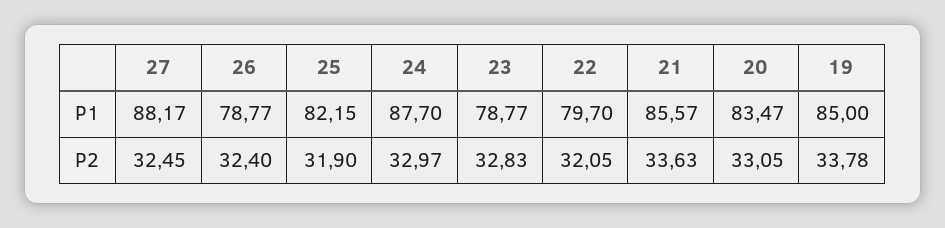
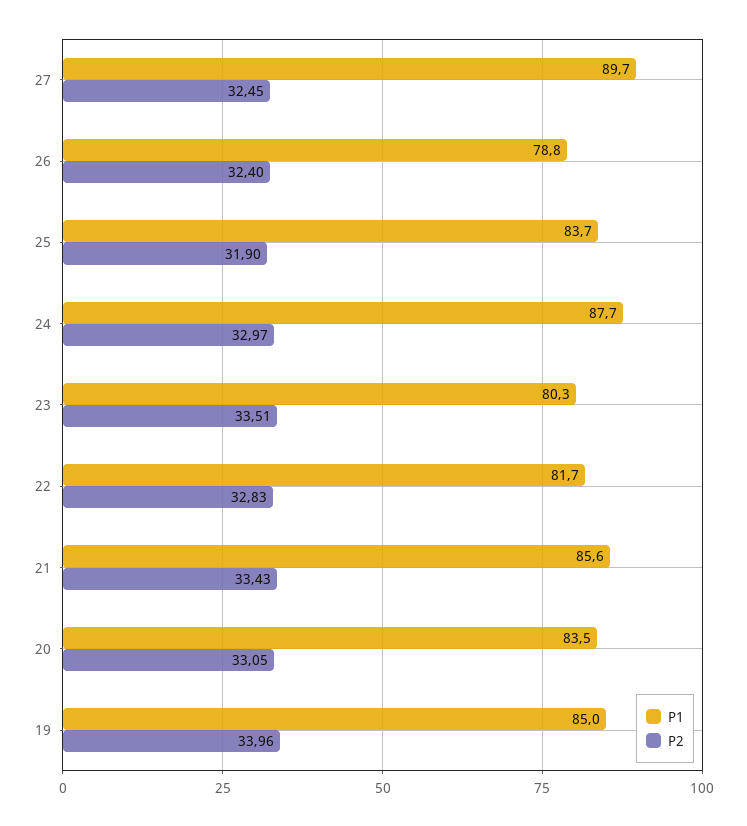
  {
    "P1": {
-     "27": 88.17,
+     "27": 89.7,
      "26": 78.77,
-     "25": 82.15,
+     "25": 83.7,
      "24": 87.7,
-     "23": 78.77,
+     "23": 80.3,
-     "22": 79.7,
+     "22": 81.7,
      "21": 85.57,
      "20": 83.47,
      "19": 85
    },
    "P2": {
      "27": 32.45,
      "26": 32.4,
      "25": 31.9,
      "24": 32.97,
-     "23": 32.83,
+     "23": 33.51,
-     "22": 32.05,
+     "22": 32.83,
-     "21": 33.63,
+     "21": 33.43,
      "20": 33.05,
-     "19": 33.78
+     "19": 33.96
    }
  }

